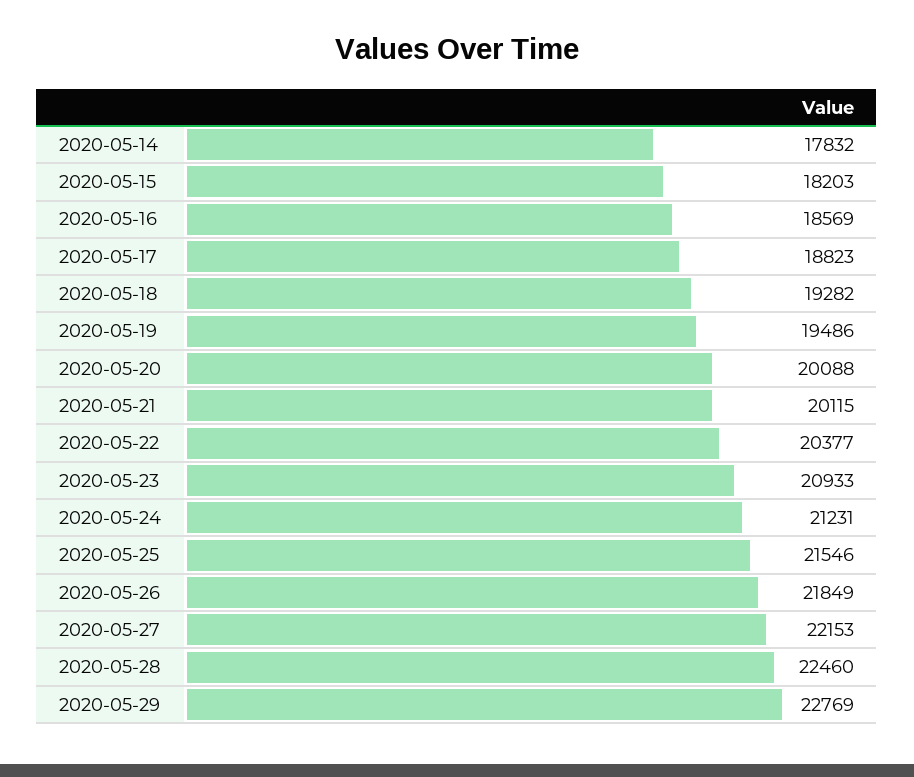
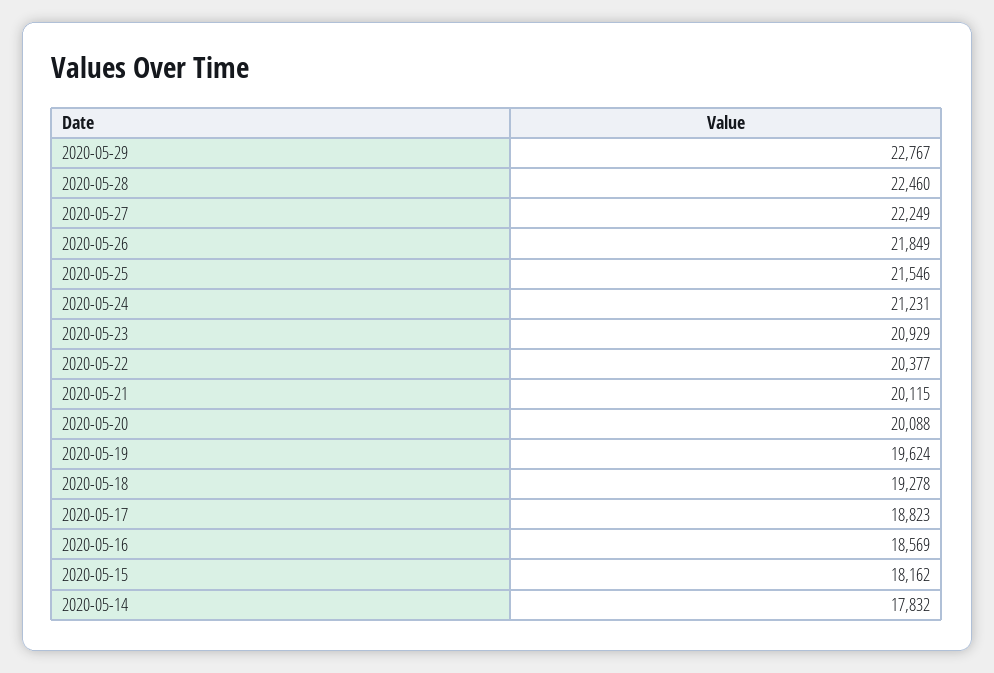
  {
    "2020-05-14": 17832,
-   "2020-05-15": 18203,
+   "2020-05-15": 18162,
    "2020-05-16": 18569,
    "2020-05-17": 18823,
-   "2020-05-18": 19282,
+   "2020-05-18": 19278,
-   "2020-05-19": 19486,
+   "2020-05-19": 19624,
    "2020-05-20": 20088,
    "2020-05-21": 20115,
    "2020-05-22": 20377,
-   "2020-05-23": 20933,
+   "2020-05-23": 20929,
    "2020-05-24": 21231,
    "2020-05-25": 21546,
    "2020-05-26": 21849,
-   "2020-05-27": 22153,
+   "2020-05-27": 22249,
    "2020-05-28": 22460,
-   "2020-05-29": 22769
+   "2020-05-29": 22767
  }

